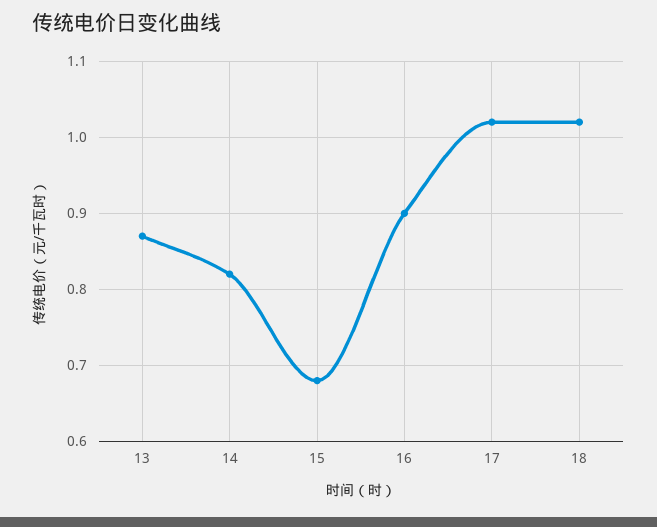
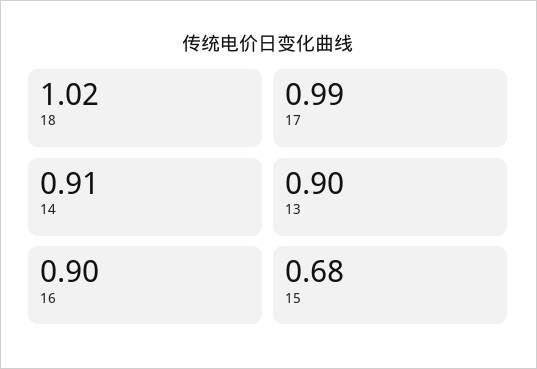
  {
-   "13": 0.87,
+   "13": 0.9,
-   "14": 0.82,
+   "14": 0.91,
    "15": 0.68,
    "16": 0.9,
-   "17": 1.02,
+   "17": 0.99,
    "18": 1.02
  }

